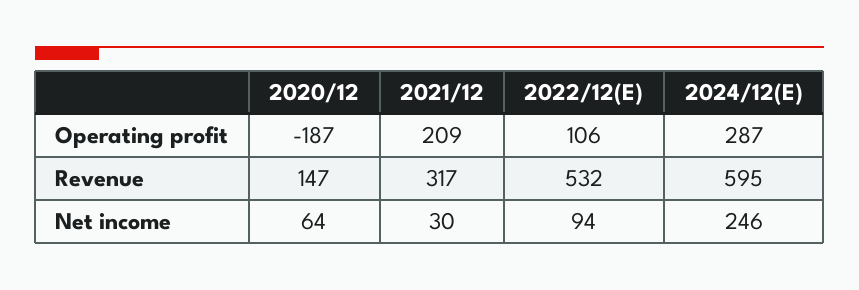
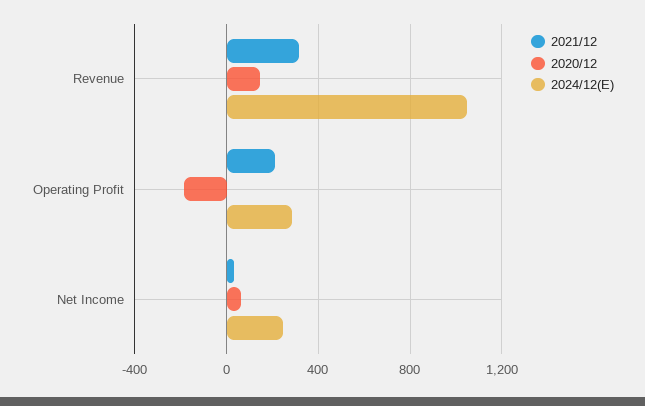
  {
    "2020/12": {
      "Operating profit": -187,
      "Revenue": 147,
      "Net income": 64
    },
    "2021/12": {
      "Operating profit": 209,
      "Revenue": 317,
      "Net income": 30
    },
-   "2022/12(E)": {
-     "Operating profit": 106,
-     "Revenue": 532,
-     "Net income": 94
-   },
    "2024/12(E)": {
      "Operating profit": 287,
-     "Revenue": 595,
+     "Revenue": 1050,
      "Net income": 246
    }
  }

